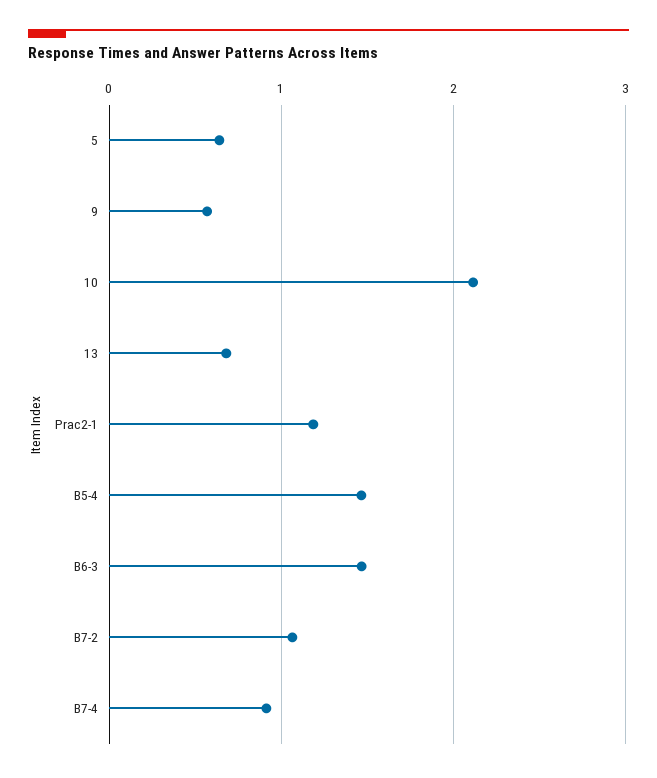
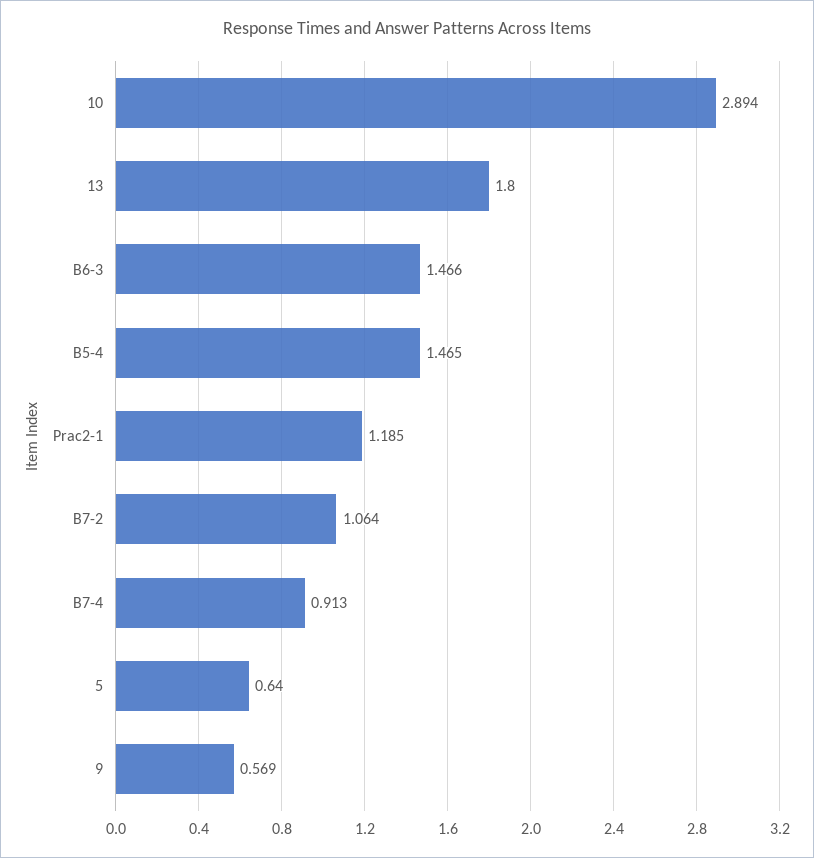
  {
    "5": 0.64,
    "9": 0.569,
-   "10": 2.1,
+   "10": 2.894,
-   "13": 0.7,
+   "13": 1.8,
    "Prac2-1": 1.185,
    "B5-4": 1.465,
    "B6-3": 1.466,
    "B7-2": 1.064,
    "B7-4": 0.913
  }

